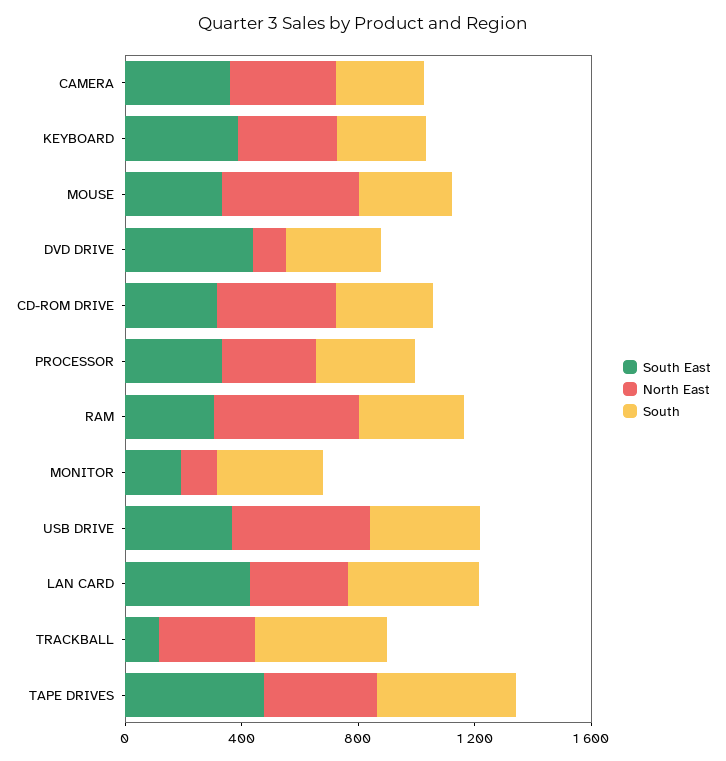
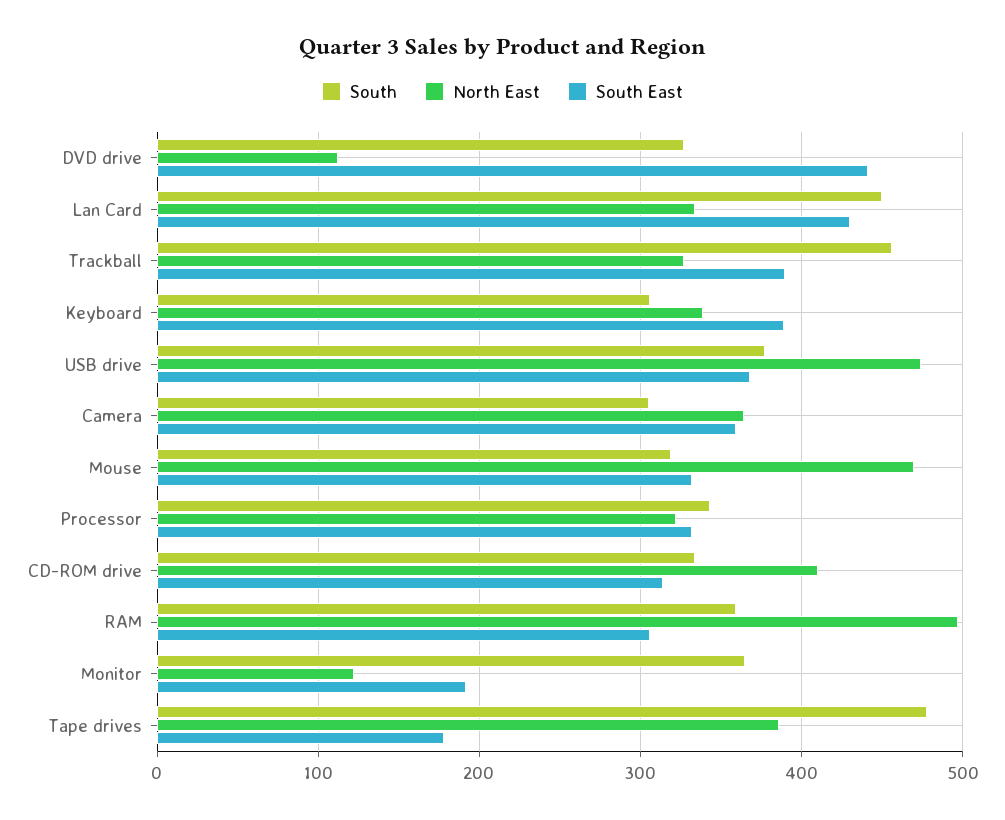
  {
    "South East": {
      "CAMERA": 360,
      "KEYBOARD": 390,
      "MOUSE": 330,
      "DVD DRIVE": 440,
      "CD-ROM DRIVE": 310,
      "PROCESSOR": 330,
      "RAM": 310,
      "MONITOR": 190,
      "USB DRIVE": 370,
      "LAN CARD": 430,
-     "TRACKBALL": 100,
+     "TRACKBALL": 390,
-     "TAPE DRIVES": 500
+     "TAPE DRIVES": 180
    },
    "North East": {
      "CAMERA": 360,
      "KEYBOARD": 340,
      "MOUSE": 470,
      "DVD DRIVE": 110,
      "CD-ROM DRIVE": 410,
      "PROCESSOR": 320,
      "RAM": 500,
      "MONITOR": 120,
      "USB DRIVE": 470,
      "LAN CARD": 330,
      "TRACKBALL": 330,
      "TAPE DRIVES": 390
    },
    "South": {
      "CAMERA": 310,
      "KEYBOARD": 310,
      "MOUSE": 320,
      "DVD DRIVE": 330,
      "CD-ROM DRIVE": 330,
      "PROCESSOR": 340,
      "RAM": 360,
      "MONITOR": 370,
      "USB DRIVE": 380,
      "LAN CARD": 450,
      "TRACKBALL": 460,
      "TAPE DRIVES": 480
    }
  }

